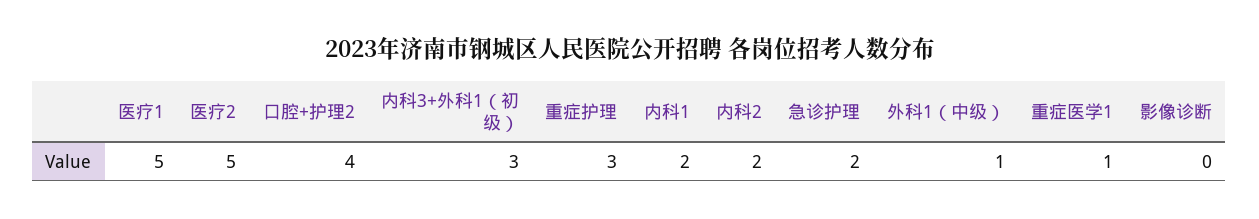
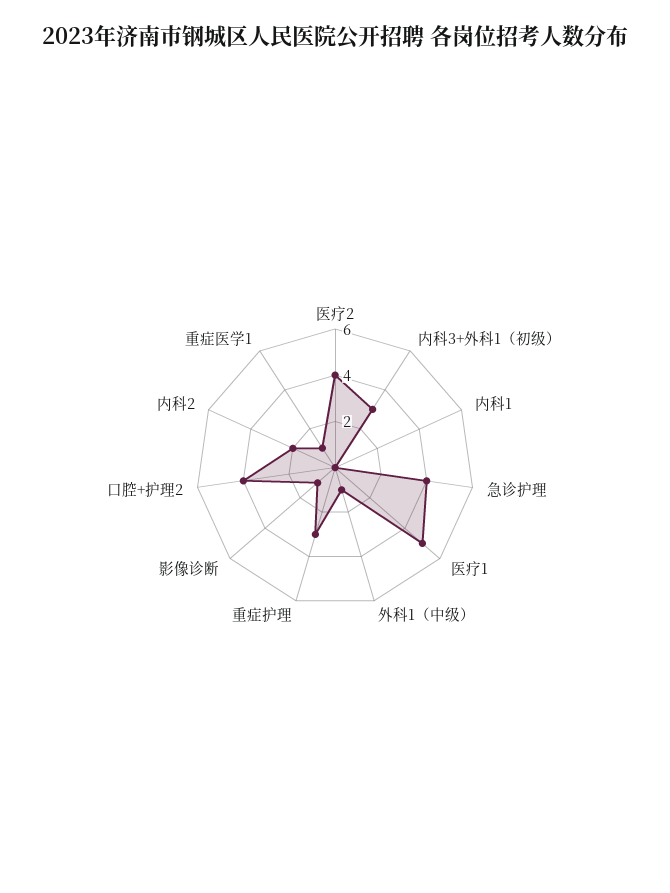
  {
    "医疗1": 5,
-   "医疗2": 5,
+   "医疗2": 4,
    "口腔+护理2": 4,
    "内科3+外科1（初级）": 3,
    "重症护理": 3,
-   "内科1": 2,
+   "内科1": 0,
    "内科2": 2,
-   "急诊护理": 2,
+   "急诊护理": 4,
    "外科1（中级）": 1,
    "重症医学1": 1,
-   "影像诊断": 0
+   "影像诊断": 1
  }

